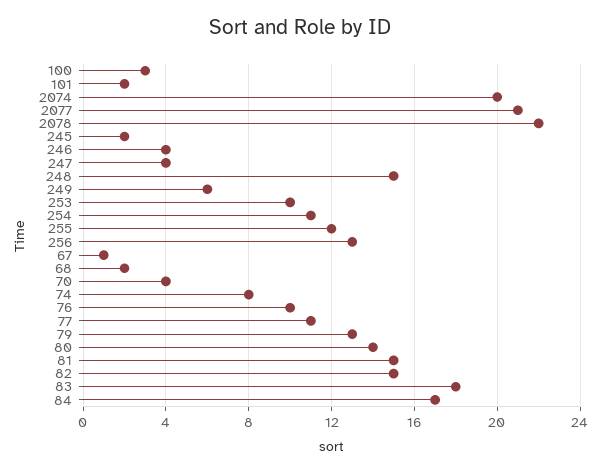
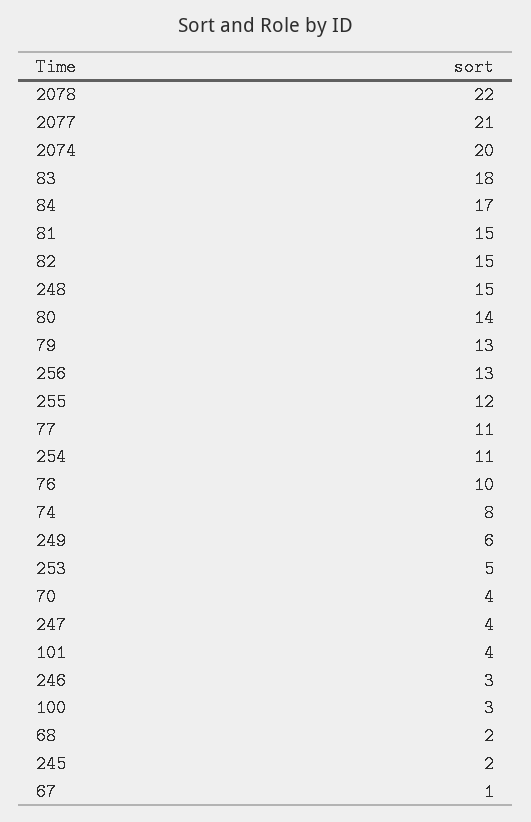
  {
    "100": 3,
-   "101": 2,
+   "101": 4,
    "2074": 20,
    "2077": 21,
    "2078": 22,
    "245": 2,
-   "246": 4,
+   "246": 3,
    "247": 4,
    "248": 15,
    "249": 6,
-   "253": 10,
+   "253": 5,
    "254": 11,
    "255": 12,
    "256": 13,
    "67": 1,
    "68": 2,
    "70": 4,
    "74": 8,
    "76": 10,
    "77": 11,
    "79": 13,
    "80": 14,
    "81": 15,
    "82": 15,
    "83": 18,
    "84": 17
  }

